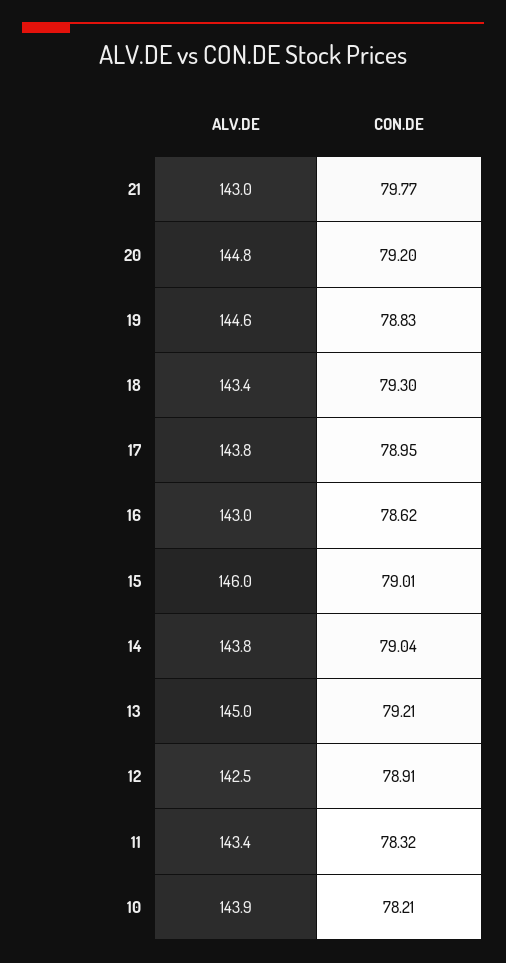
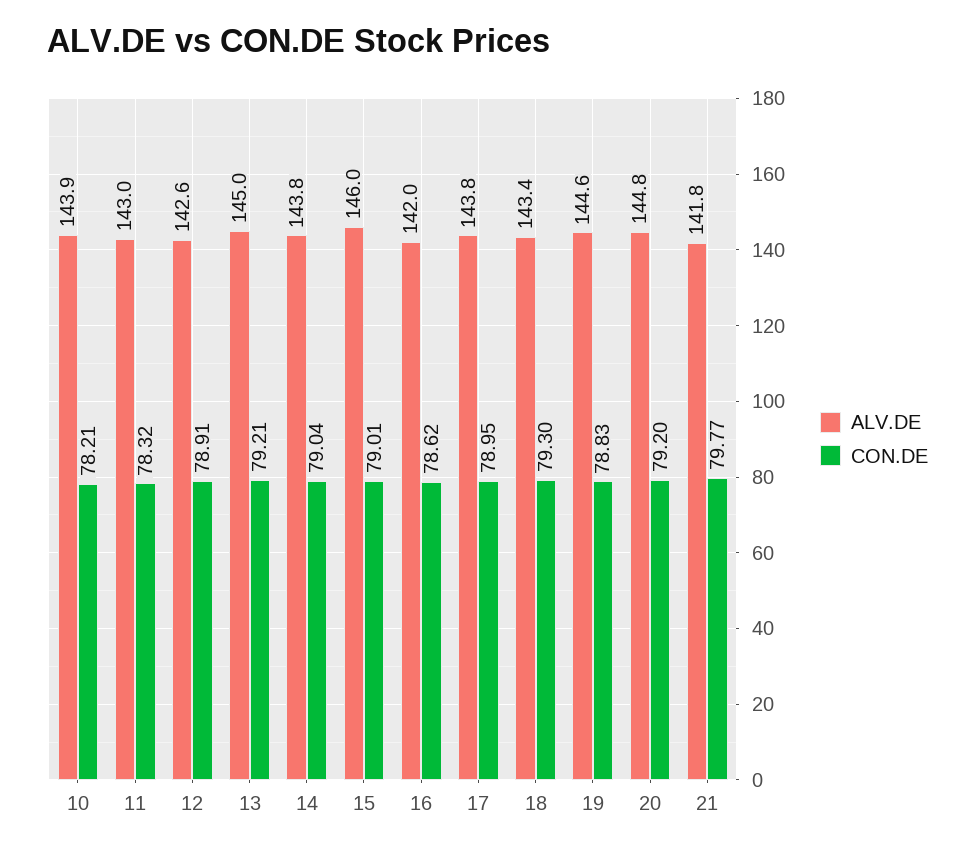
  {
    "ALV.DE": {
-     "21": 143,
+     "21": 141.8,
      "20": 144.8,
      "19": 144.6,
      "18": 143.4,
      "17": 143.8,
-     "16": 143,
+     "16": 142,
      "15": 146,
      "14": 143.8,
      "13": 145,
-     "12": 142.5,
+     "12": 142.6,
-     "11": 143.4,
+     "11": 143,
      "10": 143.9
    },
    "CON.DE": {
      "21": 79.77,
      "20": 79.2,
      "19": 78.83,
      "18": 79.3,
      "17": 78.95,
      "16": 78.62,
      "15": 79.01,
      "14": 79.04,
      "13": 79.21,
      "12": 78.91,
      "11": 78.32,
      "10": 78.21
    }
  }

